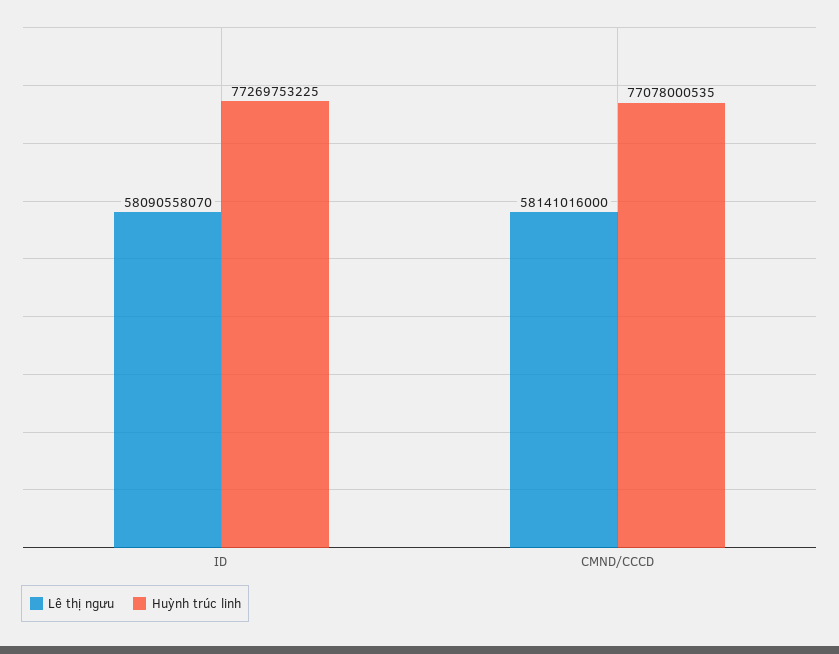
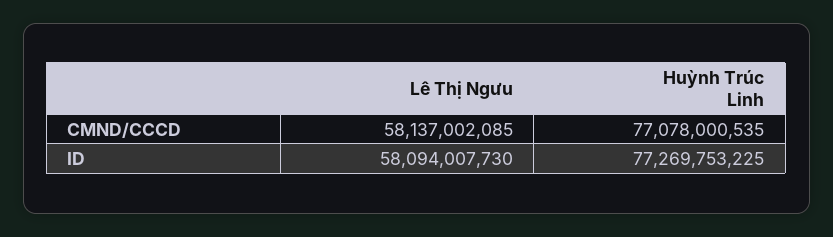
  {
    "Lê thị ngưu": {
-     "ID": 58090558070,
+     "ID": 58094007730,
-     "CMND/CCCD": 58141016000
+     "CMND/CCCD": 58137002085
    },
    "Huỳnh trúc linh": {
      "ID": 77269753225,
      "CMND/CCCD": 77078000535
    }
  }

